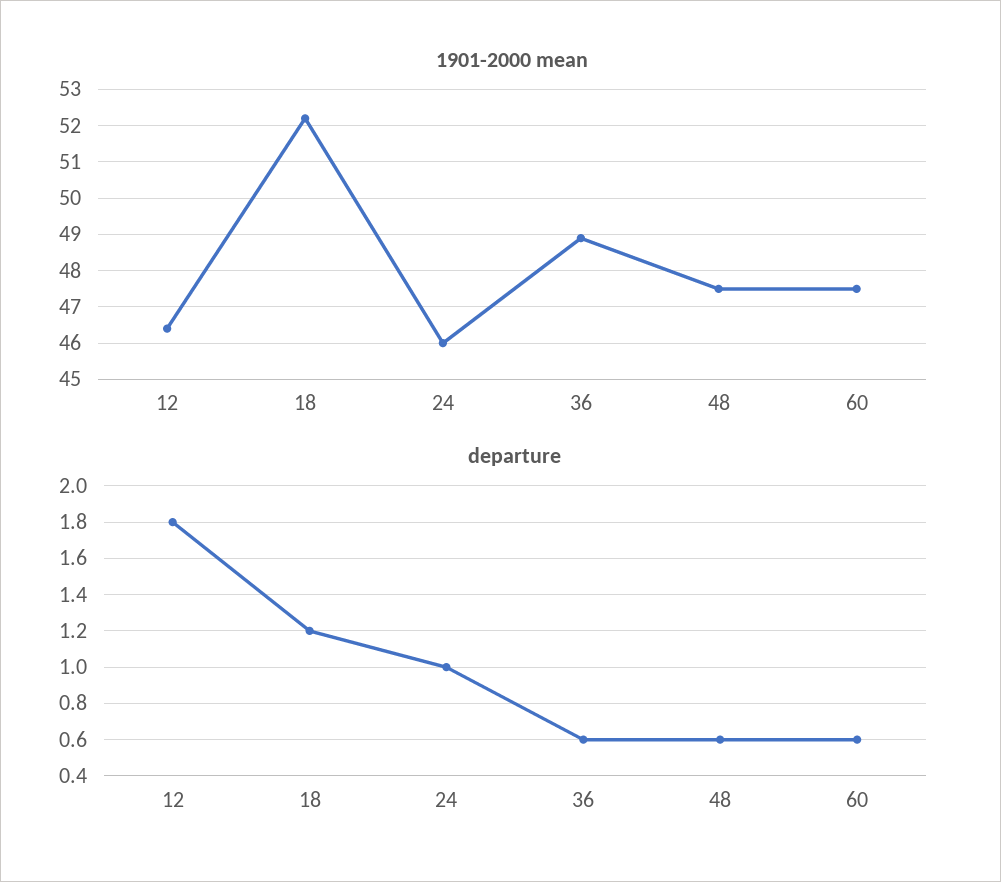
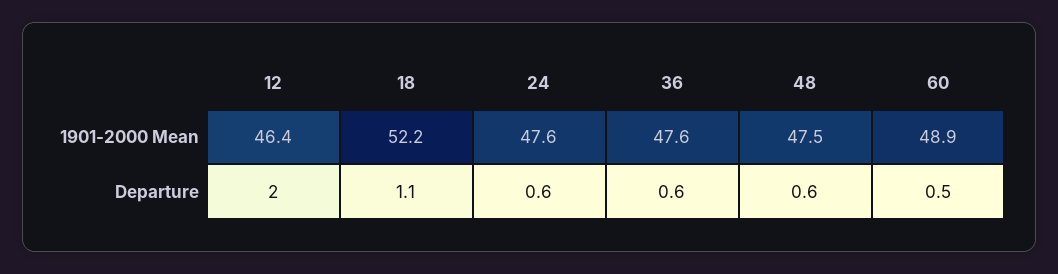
  {
    "1901-2000 mean": {
      "12": 46.4,
      "18": 52.2,
-     "24": 46,
+     "24": 47.6,
-     "36": 49,
+     "36": 47.6,
      "48": 47.5,
-     "60": 47.5
+     "60": 48.9
    },
    "departure": {
-     "12": 1.8,
+     "12": 2,
-     "18": 1.2,
+     "18": 1.1,
-     "24": 1,
+     "24": 0.6,
      "36": 0.6,
      "48": 0.6,
-     "60": 0.6
+     "60": 0.5
    }
  }

